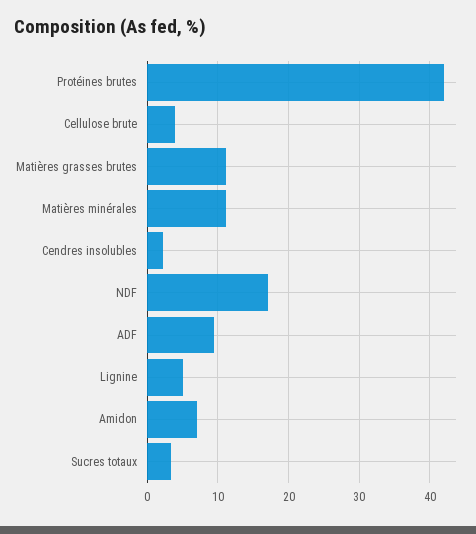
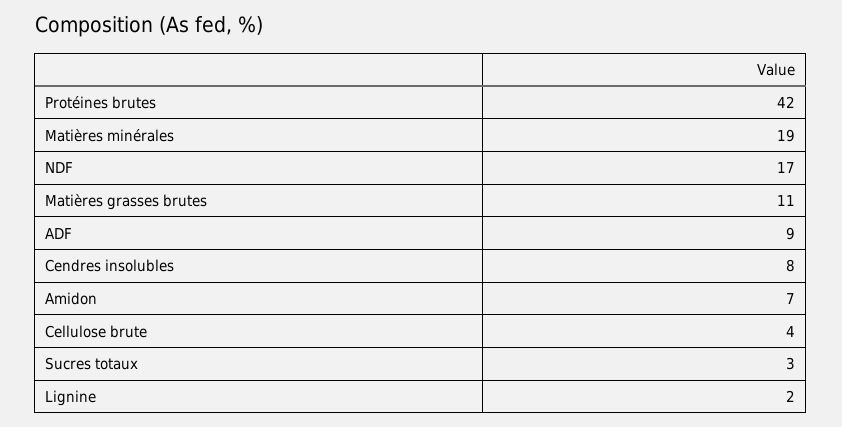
  {
    "Protéines brutes": 42,
    "Cellulose brute": 4,
    "Matières grasses brutes": 11,
-   "Matières minérales": 11,
+   "Matières minérales": 19,
-   "Cendres insolubles": 2,
+   "Cendres insolubles": 8,
    "NDF": 17,
    "ADF": 9,
-   "Lignine": 5,
+   "Lignine": 2,
    "Amidon": 7,
    "Sucres totaux": 3
  }

